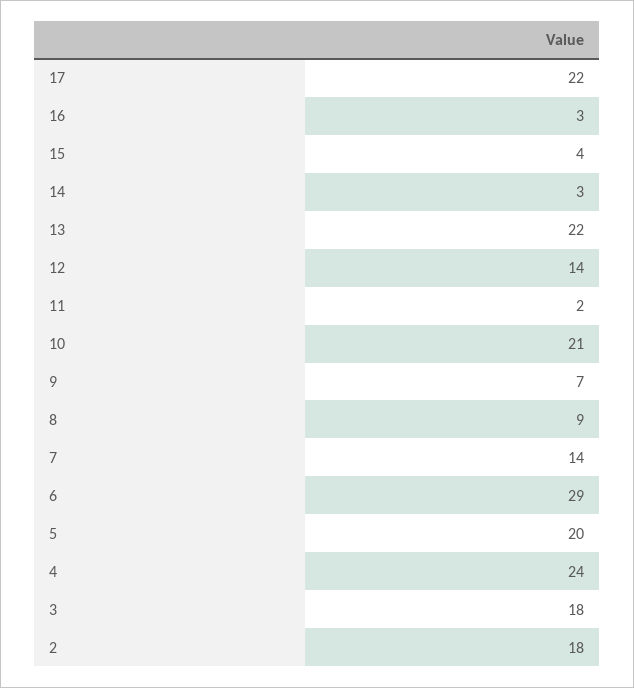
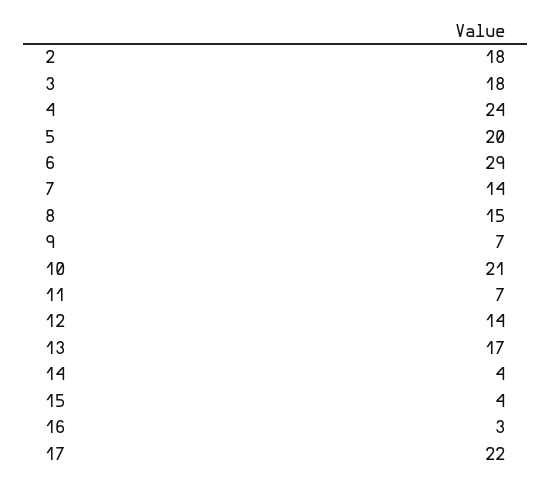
  {
    "17": 22,
    "16": 3,
    "15": 4,
-   "14": 3,
+   "14": 4,
-   "13": 22,
+   "13": 17,
    "12": 14,
-   "11": 2,
+   "11": 7,
    "10": 21,
    "9": 7,
-   "8": 9,
+   "8": 15,
    "7": 14,
    "6": 29,
    "5": 20,
    "4": 24,
    "3": 18,
    "2": 18
  }

